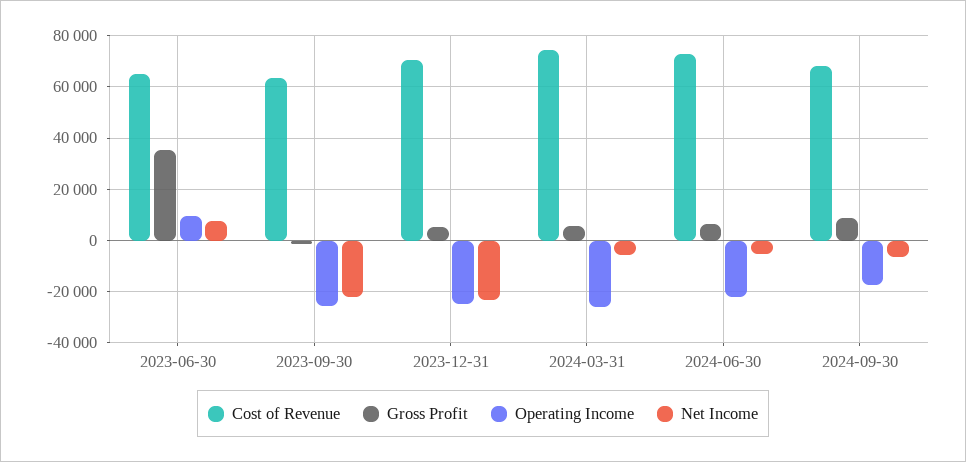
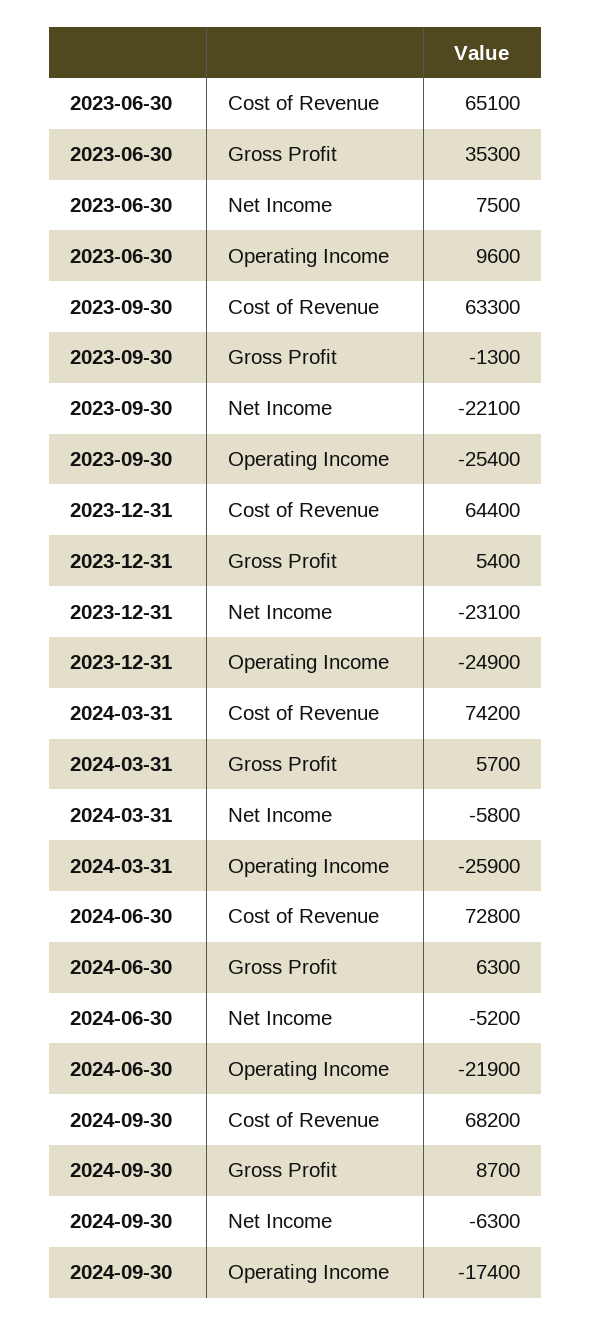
  {
    "Cost of Revenue": {
      "2023-06-30": 65100,
      "2023-09-30": 63300,
-     "2023-12-31": 70000,
+     "2023-12-31": 64400,
      "2024-03-31": 74200,
      "2024-06-30": 72800,
      "2024-09-30": 68200
    },
    "Gross Profit": {
      "2023-06-30": 35300,
      "2023-09-30": -1300,
      "2023-12-31": 5400,
      "2024-03-31": 5700,
      "2024-06-30": 6300,
      "2024-09-30": 8700
    },
    "Operating Income": {
      "2023-06-30": 9600,
      "2023-09-30": -25400,
      "2023-12-31": -24900,
      "2024-03-31": -25900,
      "2024-06-30": -21900,
      "2024-09-30": -17400
    },
    "Net Income": {
      "2023-06-30": 7500,
      "2023-09-30": -22100,
      "2023-12-31": -23100,
      "2024-03-31": -5800,
      "2024-06-30": -5200,
      "2024-09-30": -6300
    }
  }

